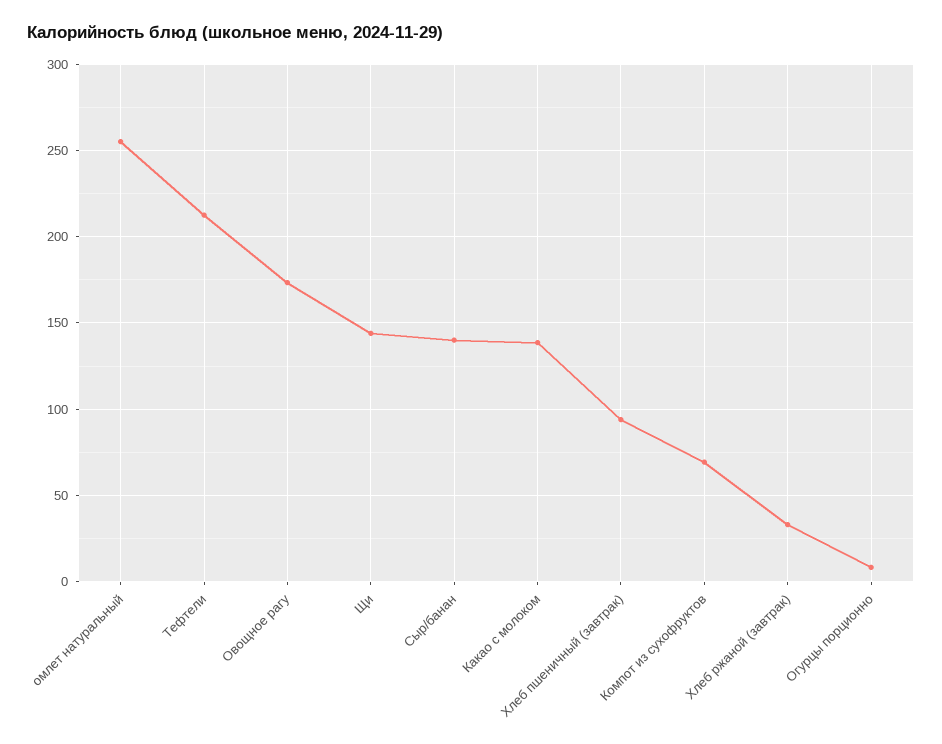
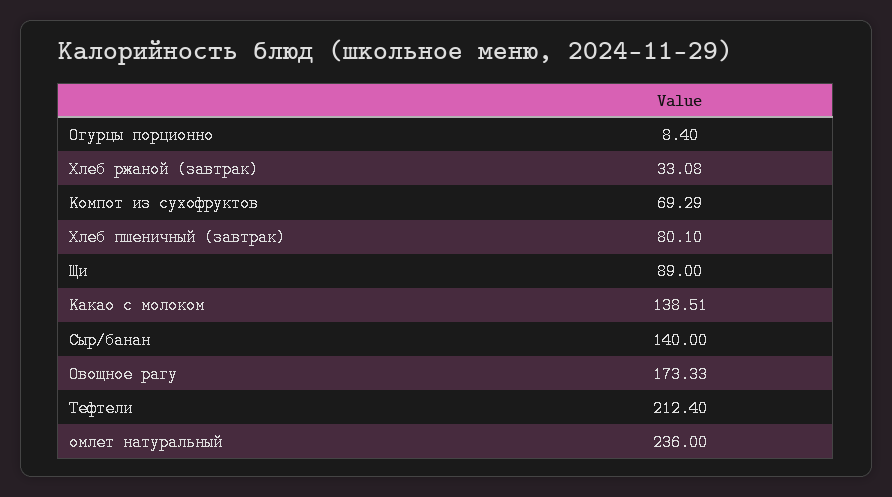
  {
-   "омлет натуральный": 255,
+   "омлет натуральный": 236,
    "Тефтели": 212.4,
    "Овощное рагу": 173.33,
-   "Щи": 145,
+   "Щи": 89,
    "Сыр/банан": 140,
    "Какао с молоком": 138.51,
-   "Хлеб пшеничный (завтрак)": 95,
+   "Хлеб пшеничный (завтрак)": 80.1,
    "Компот из сухофруктов": 69.29,
    "Хлеб ржаной (завтрак)": 33.08,
    "Огурцы порционно": 8.4
  }

